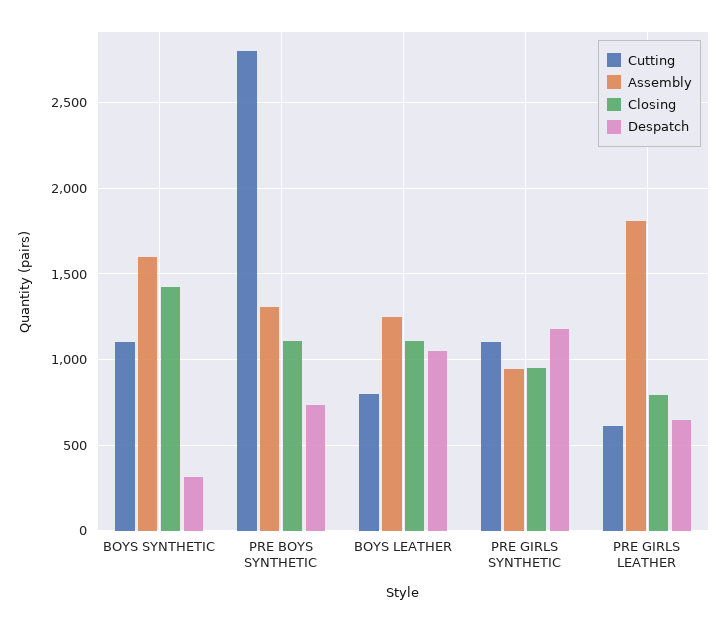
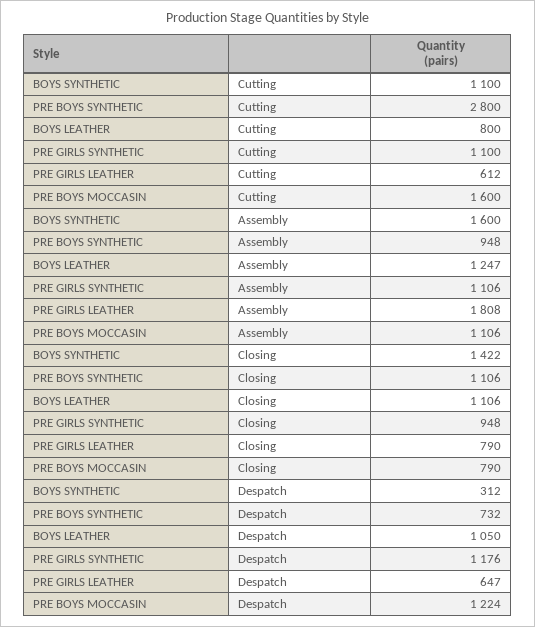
  {
    "Cutting": {
      "BOYS SYNTHETIC": 1100,
      "PRE BOYS SYNTHETIC": 2800,
      "BOYS LEATHER": 800,
      "PRE GIRLS SYNTHETIC": 1100,
-     "PRE GIRLS LEATHER": 612
+     "PRE GIRLS LEATHER": 612,
+     "PRE BOYS MOCCASIN": 1600
    },
    "Assembly": {
      "BOYS SYNTHETIC": 1600,
-     "PRE BOYS SYNTHETIC": 1300,
+     "PRE BOYS SYNTHETIC": 948,
      "BOYS LEATHER": 1247,
-     "PRE GIRLS SYNTHETIC": 950,
+     "PRE GIRLS SYNTHETIC": 1106,
-     "PRE GIRLS LEATHER": 1808
+     "PRE GIRLS LEATHER": 1808,
+     "PRE BOYS MOCCASIN": 1106
    },
    "Closing": {
      "BOYS SYNTHETIC": 1422,
      "PRE BOYS SYNTHETIC": 1106,
      "BOYS LEATHER": 1106,
      "PRE GIRLS SYNTHETIC": 948,
-     "PRE GIRLS LEATHER": 790
+     "PRE GIRLS LEATHER": 790,
+     "PRE BOYS MOCCASIN": 790
    },
    "Despatch": {
      "BOYS SYNTHETIC": 312,
      "PRE BOYS SYNTHETIC": 732,
      "BOYS LEATHER": 1050,
      "PRE GIRLS SYNTHETIC": 1176,
-     "PRE GIRLS LEATHER": 647
+     "PRE GIRLS LEATHER": 647,
+     "PRE BOYS MOCCASIN": 1224
    }
  }

